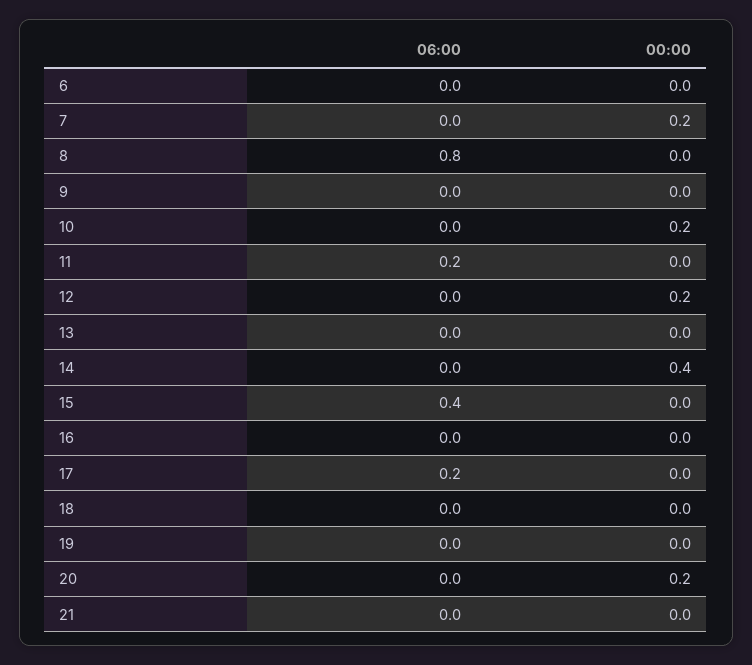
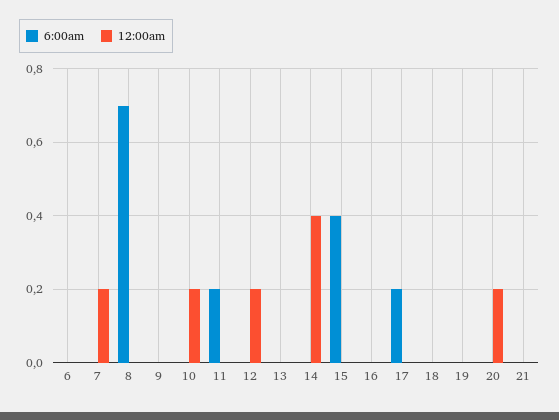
  {
    "06:00": {
      "6": 0,
      "7": 0,
-     "8": 0.8,
+     "8": 0.7,
      "9": 0,
      "10": 0,
      "11": 0.2,
      "12": 0,
      "13": 0,
      "14": 0,
      "15": 0.4,
      "16": 0,
      "17": 0.2,
      "18": 0,
      "19": 0,
      "20": 0,
      "21": 0
    },
    "00:00": {
      "6": 0,
      "7": 0.2,
      "8": 0,
      "9": 0,
      "10": 0.2,
      "11": 0,
      "12": 0.2,
      "13": 0,
      "14": 0.4,
      "15": 0,
      "16": 0,
      "17": 0,
      "18": 0,
      "19": 0,
      "20": 0.2,
      "21": 0
    }
  }

